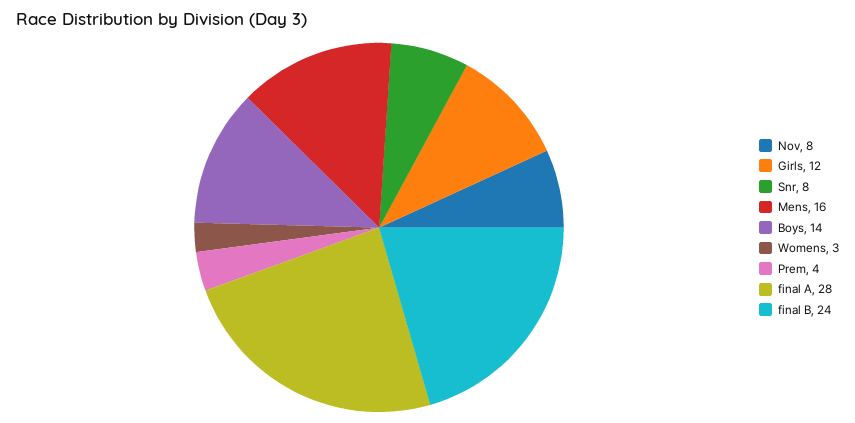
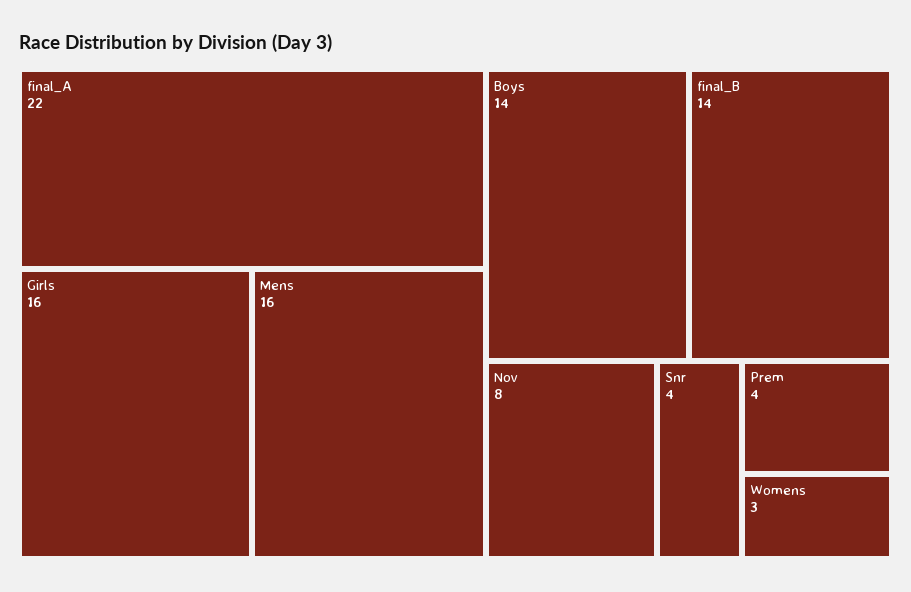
  {
    "Nov": 8,
-   "Girls": 12,
+   "Girls": 16,
-   "Snr": 8,
+   "Snr": 4,
    "Mens": 16,
    "Boys": 14,
    "Womens": 3,
    "Prem": 4,
-   "final A": 28,
+   "final A": 22,
-   "final B": 24
+   "final B": 14
  }

